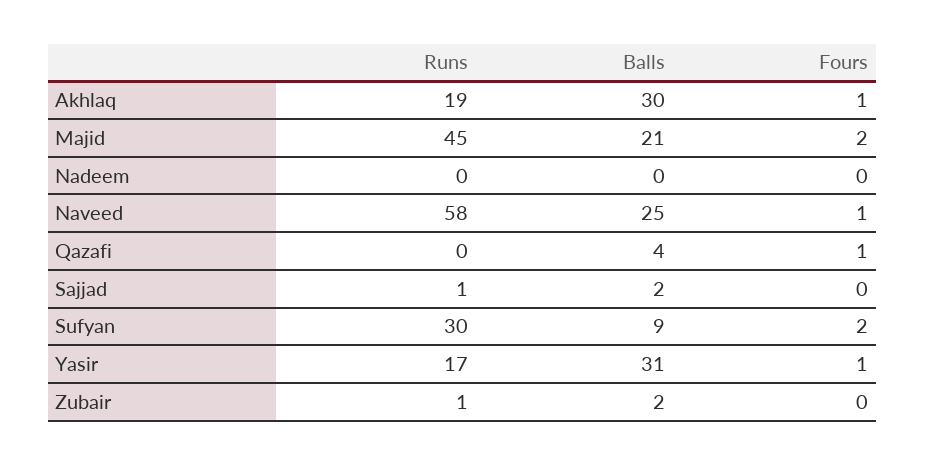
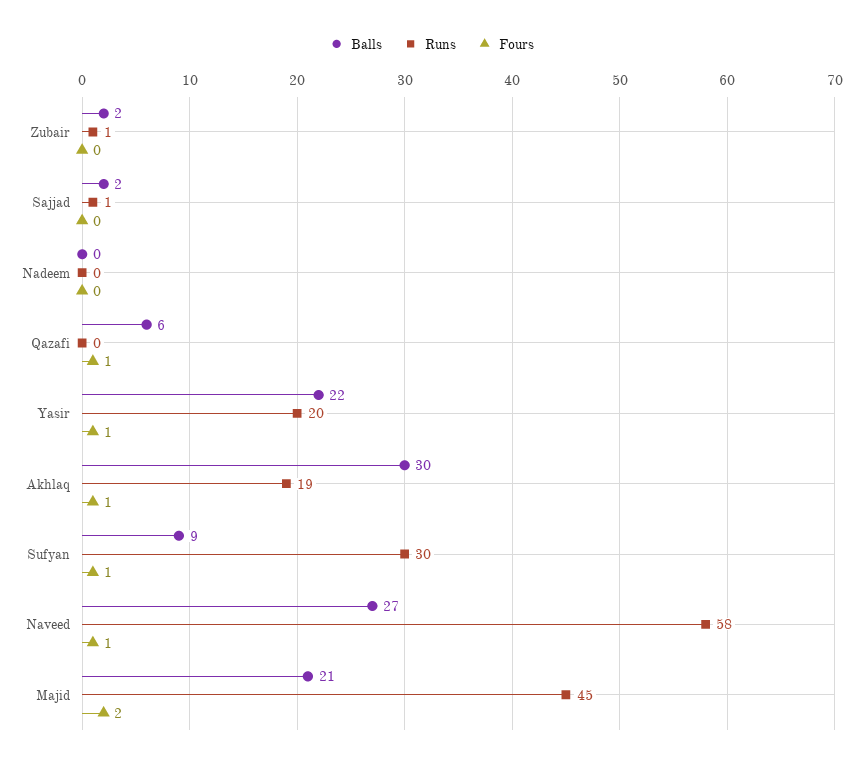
  {
    "Runs": {
      "Akhlaq": 19,
      "Majid": 45,
      "Nadeem": 0,
      "Naveed": 58,
      "Qazafi": 0,
      "Sajjad": 1,
      "Sufyan": 30,
-     "Yasir": 17,
+     "Yasir": 20,
      "Zubair": 1
    },
    "Balls": {
      "Akhlaq": 30,
      "Majid": 21,
      "Nadeem": 0,
-     "Naveed": 25,
+     "Naveed": 27,
-     "Qazafi": 4,
+     "Qazafi": 6,
      "Sajjad": 2,
      "Sufyan": 9,
-     "Yasir": 31,
+     "Yasir": 22,
      "Zubair": 2
    },
    "Fours": {
      "Akhlaq": 1,
      "Majid": 2,
      "Nadeem": 0,
      "Naveed": 1,
      "Qazafi": 1,
      "Sajjad": 0,
-     "Sufyan": 2,
+     "Sufyan": 1,
      "Yasir": 1,
      "Zubair": 0
    }
  }

